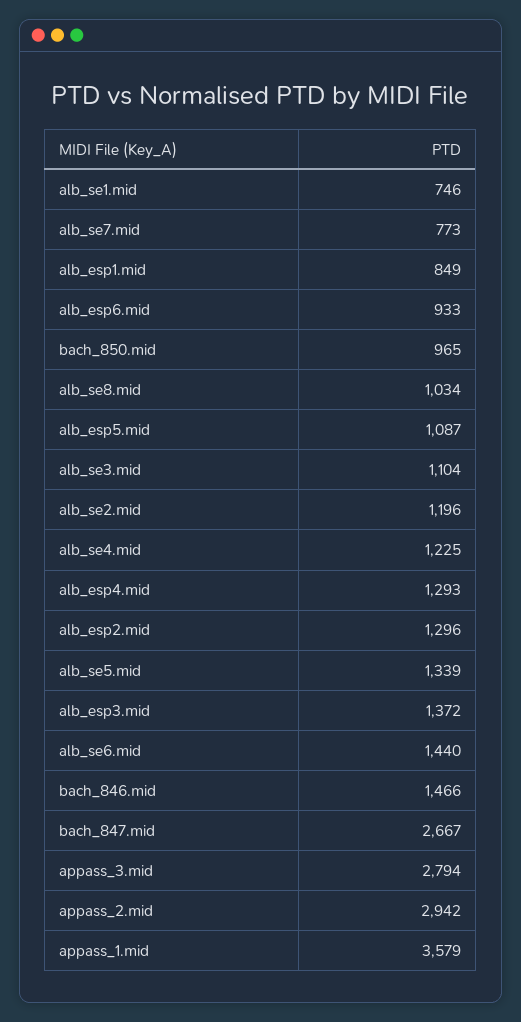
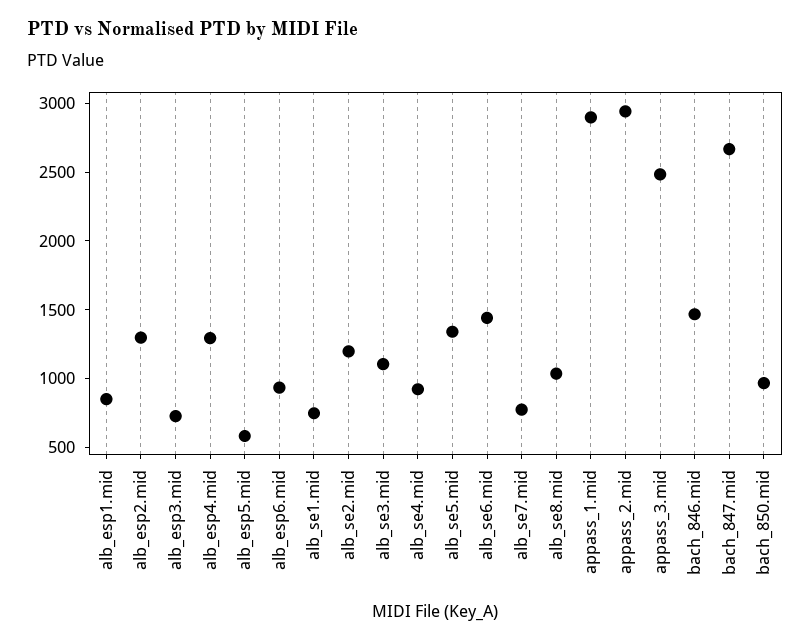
  {
    "alb_se1.mid": 746,
    "alb_se7.mid": 773,
    "alb_esp1.mid": 849,
    "alb_esp6.mid": 933,
    "bach_850.mid": 965,
    "alb_se8.mid": 1034,
-   "alb_esp5.mid": 1087,
+   "alb_esp5.mid": 600,
    "alb_se3.mid": 1104,
    "alb_se2.mid": 1196,
-   "alb_se4.mid": 1225,
+   "alb_se4.mid": 900,
    "alb_esp4.mid": 1293,
    "alb_esp2.mid": 1296,
    "alb_se5.mid": 1339,
-   "alb_esp3.mid": 1372,
+   "alb_esp3.mid": 700,
    "alb_se6.mid": 1440,
    "bach_846.mid": 1466,
    "bach_847.mid": 2667,
-   "appass_3.mid": 2794,
+   "appass_3.mid": 2500,
    "appass_2.mid": 2942,
-   "appass_1.mid": 3579
+   "appass_1.mid": 2900
  }

